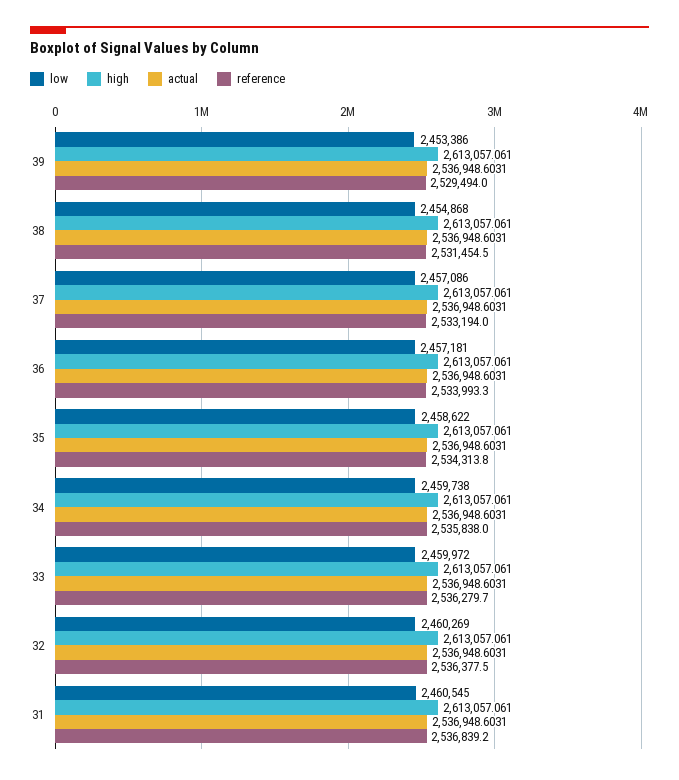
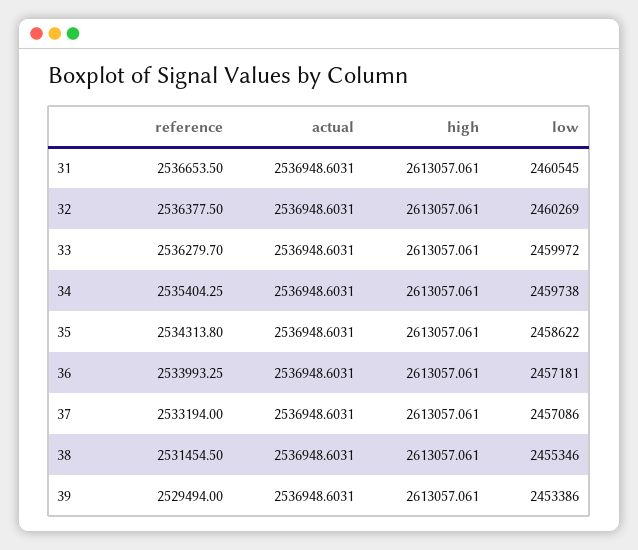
  {
    "low": {
      "39": 2453386,
-     "38": 2454868,
+     "38": 2455346,
      "37": 2457086,
      "36": 2457181,
      "35": 2458622,
      "34": 2459738,
      "33": 2459972,
      "32": 2460269,
      "31": 2460545
    },
    "high": {
      "39": 2613057.061,
      "38": 2613057.061,
      "37": 2613057.061,
      "36": 2613057.061,
      "35": 2613057.061,
      "34": 2613057.061,
      "33": 2613057.061,
      "32": 2613057.061,
      "31": 2613057.061
    },
    "actual": {
      "39": 2536948.6031,
      "38": 2536948.6031,
      "37": 2536948.6031,
      "36": 2536948.6031,
      "35": 2536948.6031,
      "34": 2536948.6031,
      "33": 2536948.6031,
      "32": 2536948.6031,
      "31": 2536948.6031
    },
    "reference": {
      "39": 2529494,
      "38": 2531454.5,
      "37": 2533194,
      "36": 2533993.25,
      "35": 2534313.8,
-     "34": 2535838,
+     "34": 2535404.25,
      "33": 2536279.7,
      "32": 2536377.5,
-     "31": 2536839.2
+     "31": 2536653.5
    }
  }

